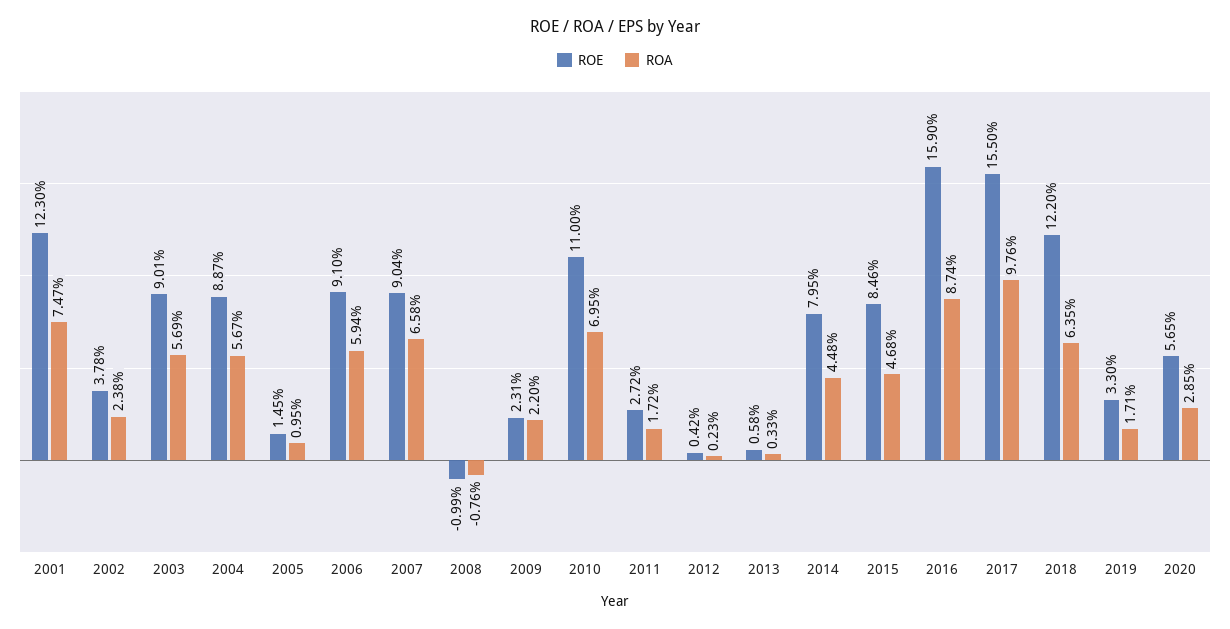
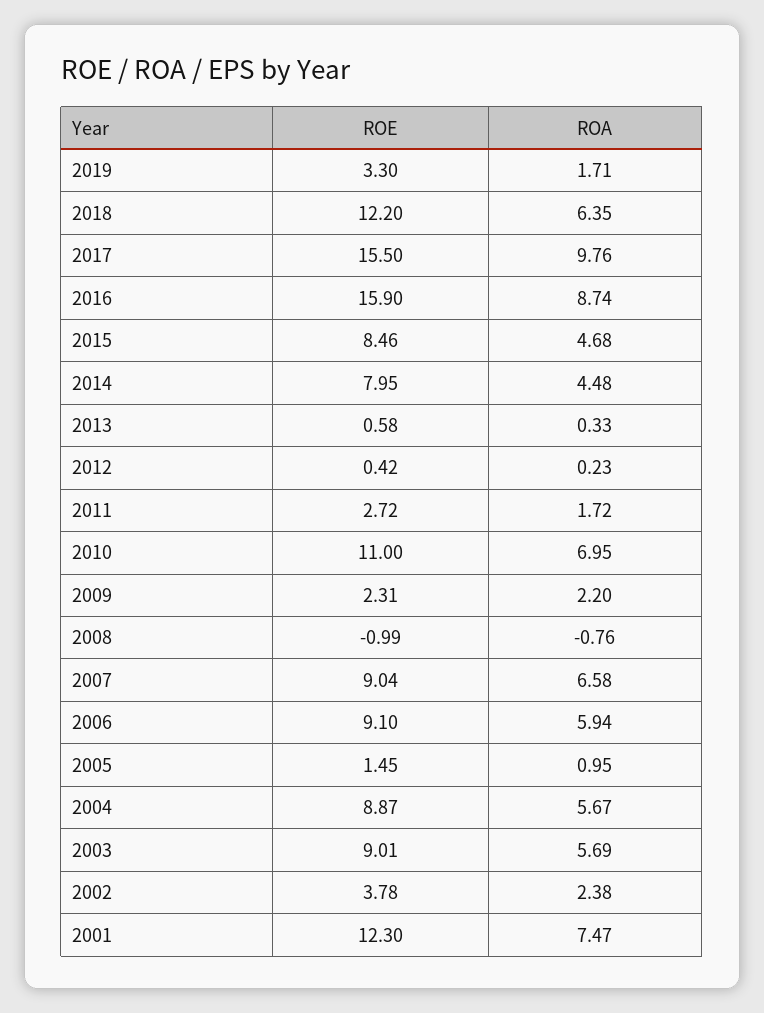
  {
    "ROE": {
      "2001": 12.3,
      "2002": 3.78,
      "2003": 9.01,
      "2004": 8.87,
      "2005": 1.45,
      "2006": 9.1,
      "2007": 9.04,
      "2008": -0.99,
      "2009": 2.31,
      "2010": 11,
      "2011": 2.72,
      "2012": 0.42,
      "2013": 0.58,
      "2014": 7.95,
      "2015": 8.46,
      "2016": 15.9,
      "2017": 15.5,
      "2018": 12.2,
-     "2019": 3.3,
+     "2019": 3.3
-     "2020": 5.65
    },
    "ROA": {
      "2001": 7.47,
      "2002": 2.38,
      "2003": 5.69,
      "2004": 5.67,
      "2005": 0.95,
      "2006": 5.94,
      "2007": 6.58,
      "2008": -0.76,
      "2009": 2.2,
      "2010": 6.95,
      "2011": 1.72,
      "2012": 0.23,
      "2013": 0.33,
      "2014": 4.48,
      "2015": 4.68,
      "2016": 8.74,
      "2017": 9.76,
      "2018": 6.35,
-     "2019": 1.71,
+     "2019": 1.71
-     "2020": 2.85
    }
  }

